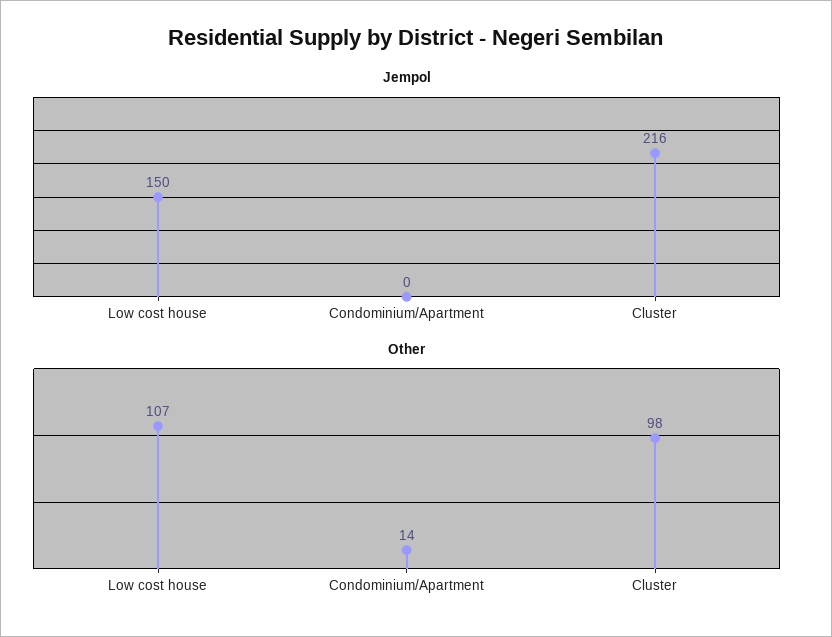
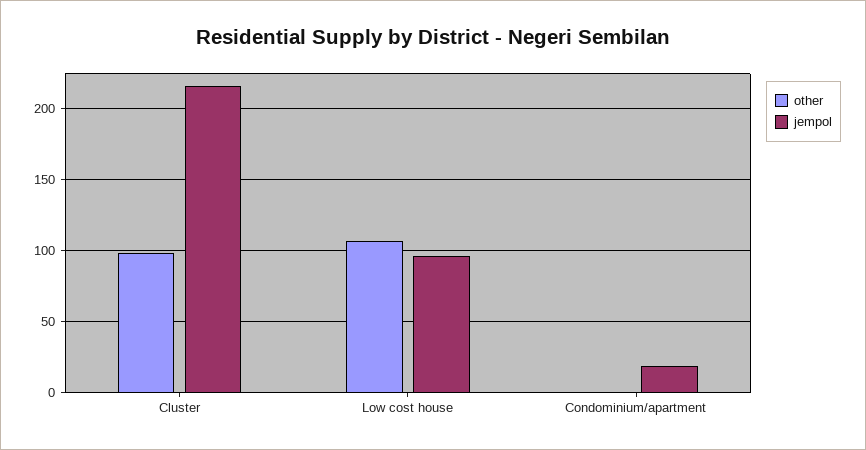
  {
    "Jempol": {
-     "Low cost house": 150,
+     "Low cost house": 95,
-     "Condominium/Apartment": 0,
+     "Condominium/Apartment": 20,
      "Cluster": 216
    },
    "Other": {
      "Low cost house": 107,
-     "Condominium/Apartment": 14,
+     "Condominium/Apartment": 0,
      "Cluster": 98
    }
  }

